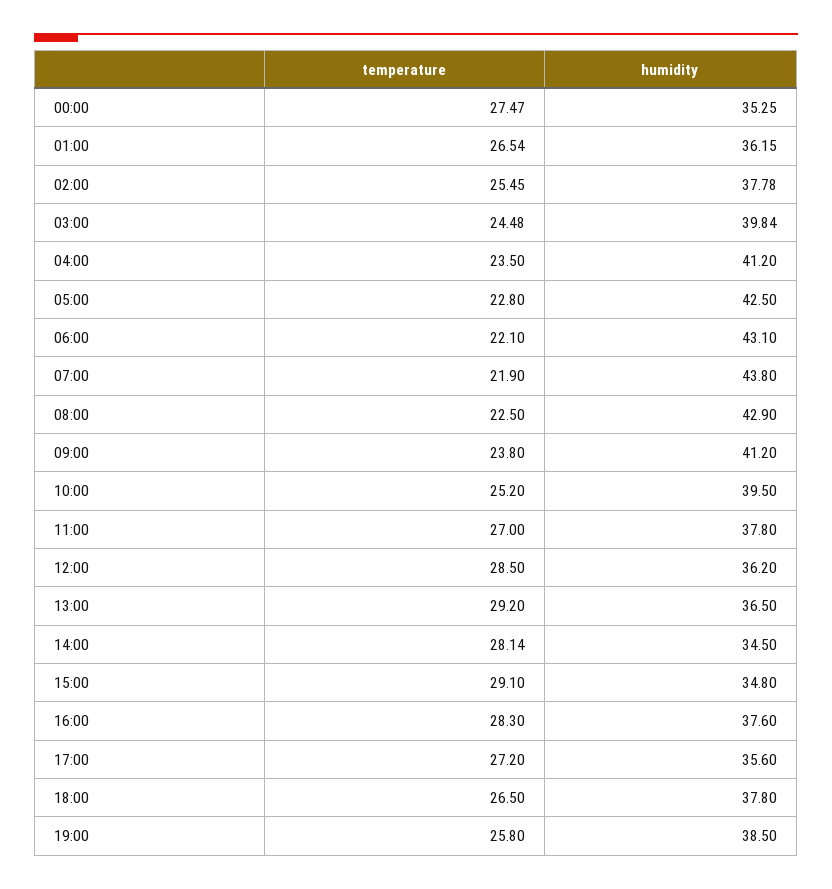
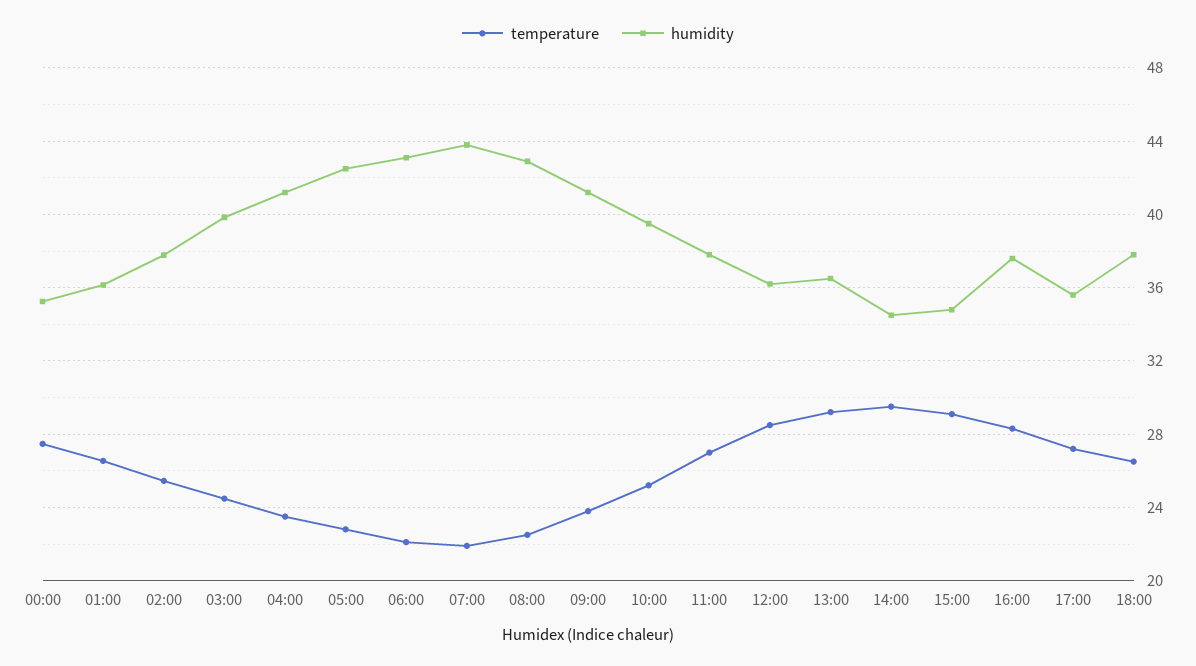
  {
    "temperature": {
      "00:00": 27.47,
      "01:00": 26.54,
      "02:00": 25.45,
      "03:00": 24.48,
      "04:00": 23.5,
      "05:00": 22.8,
      "06:00": 22.1,
      "07:00": 21.9,
      "08:00": 22.5,
      "09:00": 23.8,
      "10:00": 25.2,
      "11:00": 27,
      "12:00": 28.5,
      "13:00": 29.2,
-     "14:00": 28.14,
+     "14:00": 29.5,
      "15:00": 29.1,
      "16:00": 28.3,
      "17:00": 27.2,
-     "18:00": 26.5,
+     "18:00": 26.5
-     "19:00": 25.8
    },
    "humidity": {
      "00:00": 35.25,
      "01:00": 36.15,
      "02:00": 37.78,
      "03:00": 39.84,
      "04:00": 41.2,
      "05:00": 42.5,
      "06:00": 43.1,
      "07:00": 43.8,
      "08:00": 42.9,
      "09:00": 41.2,
      "10:00": 39.5,
      "11:00": 37.8,
      "12:00": 36.2,
      "13:00": 36.5,
      "14:00": 34.5,
      "15:00": 34.8,
      "16:00": 37.6,
      "17:00": 35.6,
-     "18:00": 37.8,
+     "18:00": 37.8
-     "19:00": 38.5
    }
  }

